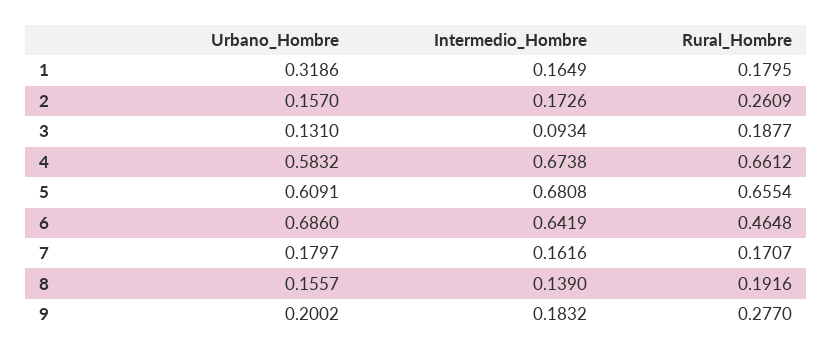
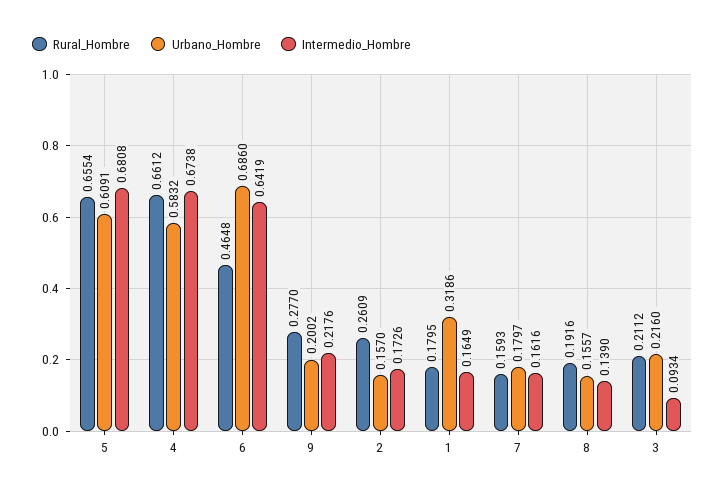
  {
    "Urbano_Hombre": {
      "1": 0.3186,
      "2": 0.157,
-     "3": 0.131,
+     "3": 0.216,
      "4": 0.5832,
      "5": 0.6091,
      "6": 0.686,
      "7": 0.1797,
      "8": 0.1557,
      "9": 0.2002
    },
    "Intermedio_Hombre": {
      "1": 0.1649,
      "2": 0.1726,
      "3": 0.0934,
      "4": 0.6738,
      "5": 0.6808,
      "6": 0.6419,
      "7": 0.1616,
      "8": 0.139,
-     "9": 0.1832
+     "9": 0.2176
    },
    "Rural_Hombre": {
      "1": 0.1795,
      "2": 0.2609,
-     "3": 0.1877,
+     "3": 0.2112,
      "4": 0.6612,
      "5": 0.6554,
      "6": 0.4648,
-     "7": 0.1707,
+     "7": 0.1593,
      "8": 0.1916,
      "9": 0.277
    }
  }

